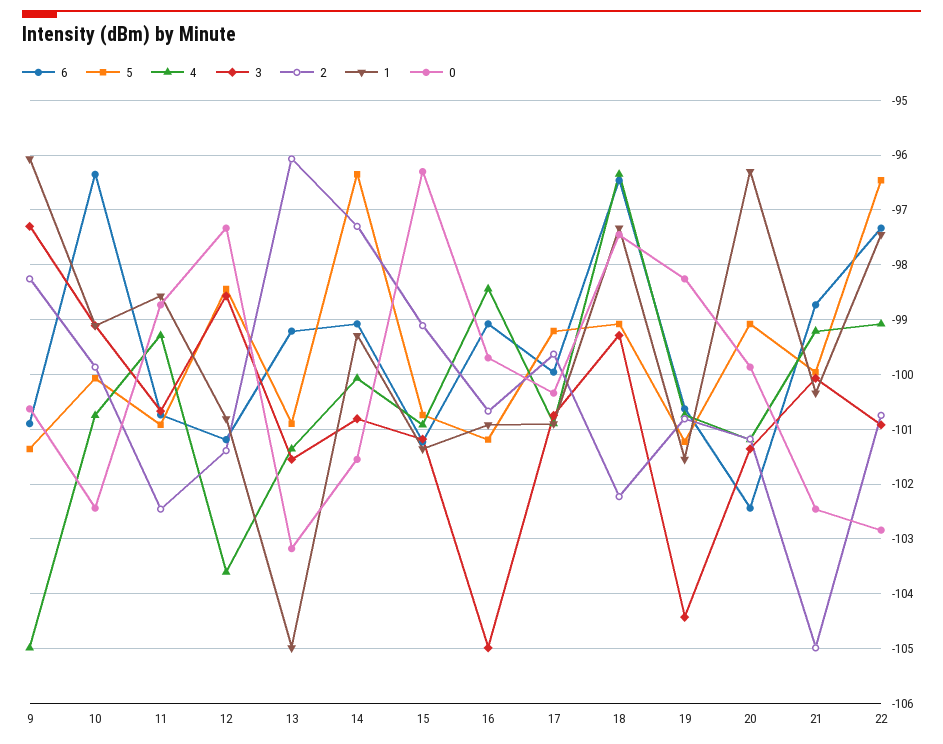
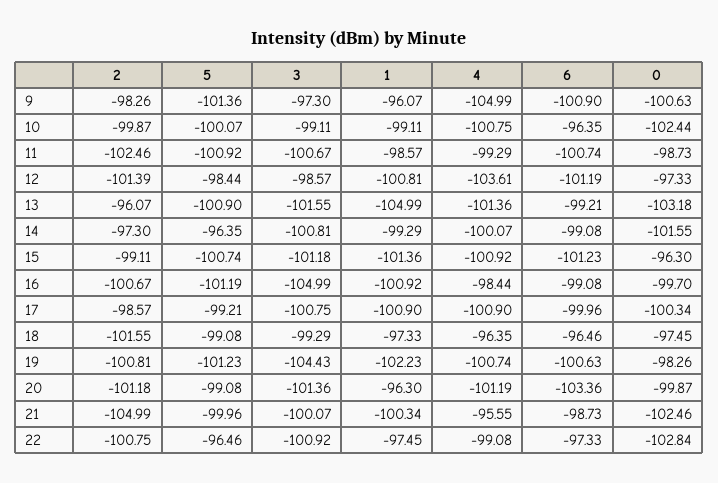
  {
    "6": {
      "9": -100.9,
      "10": -96.35,
      "11": -100.74,
      "12": -101.19,
      "13": -99.21,
      "14": -99.08,
      "15": -101.23,
      "16": -99.08,
      "17": -99.96,
      "18": -96.46,
      "19": -100.63,
-     "20": -102.4,
+     "20": -103.36,
      "21": -98.73,
      "22": -97.33
    },
    "5": {
      "9": -101.36,
      "10": -100.07,
      "11": -100.92,
      "12": -98.44,
      "13": -100.9,
      "14": -96.35,
      "15": -100.74,
      "16": -101.19,
      "17": -99.21,
      "18": -99.08,
      "19": -101.23,
      "20": -99.08,
      "21": -99.96,
      "22": -96.46
    },
    "4": {
      "9": -104.99,
      "10": -100.75,
      "11": -99.29,
      "12": -103.61,
      "13": -101.36,
      "14": -100.07,
      "15": -100.92,
      "16": -98.44,
      "17": -100.9,
      "18": -96.35,
      "19": -100.74,
      "20": -101.19,
-     "21": -99.2,
+     "21": -95.55,
      "22": -99.08
    },
    "3": {
      "9": -97.3,
      "10": -99.11,
      "11": -100.67,
      "12": -98.57,
      "13": -101.55,
      "14": -100.81,
      "15": -101.18,
      "16": -104.99,
      "17": -100.75,
      "18": -99.29,
      "19": -104.43,
      "20": -101.36,
      "21": -100.07,
      "22": -100.92
    },
    "2": {
      "9": -98.26,
      "10": -99.87,
      "11": -102.46,
      "12": -101.39,
      "13": -96.07,
      "14": -97.3,
      "15": -99.11,
      "16": -100.67,
-     "17": -99.6,
+     "17": -98.57,
-     "18": -102.2,
+     "18": -101.55,
      "19": -100.81,
      "20": -101.18,
      "21": -104.99,
      "22": -100.75
    },
    "1": {
      "9": -96.07,
      "10": -99.11,
      "11": -98.57,
      "12": -100.81,
      "13": -104.99,
      "14": -99.29,
      "15": -101.36,
      "16": -100.92,
      "17": -100.9,
      "18": -97.33,
-     "19": -101.6,
+     "19": -102.23,
      "20": -96.3,
      "21": -100.34,
      "22": -97.45
    },
    "0": {
      "9": -100.63,
      "10": -102.44,
      "11": -98.73,
      "12": -97.33,
      "13": -103.18,
      "14": -101.55,
      "15": -96.3,
      "16": -99.7,
      "17": -100.34,
      "18": -97.45,
      "19": -98.26,
      "20": -99.87,
      "21": -102.46,
      "22": -102.84
    }
  }

